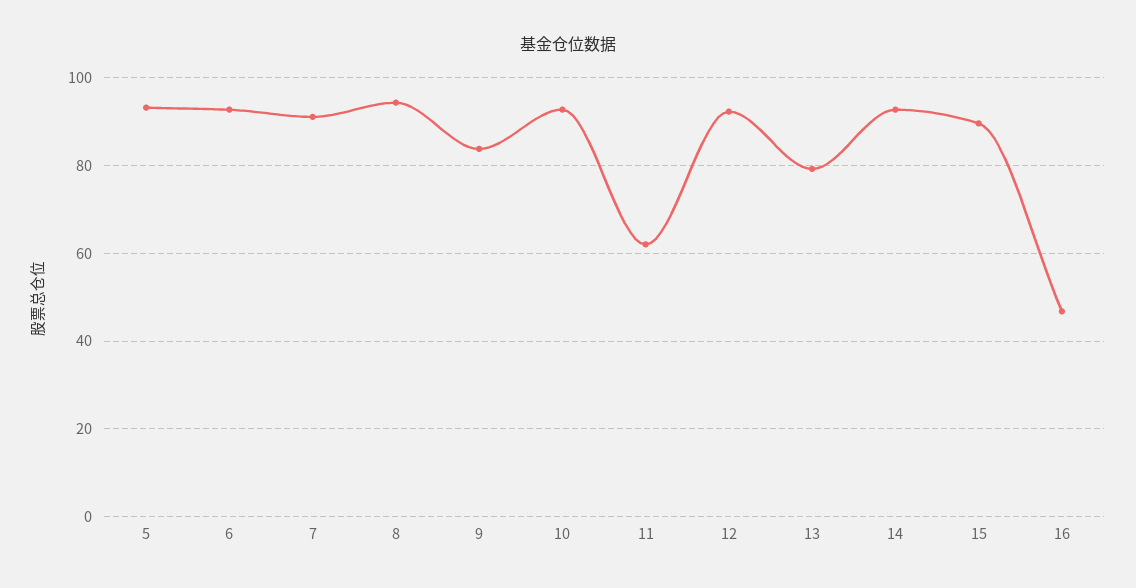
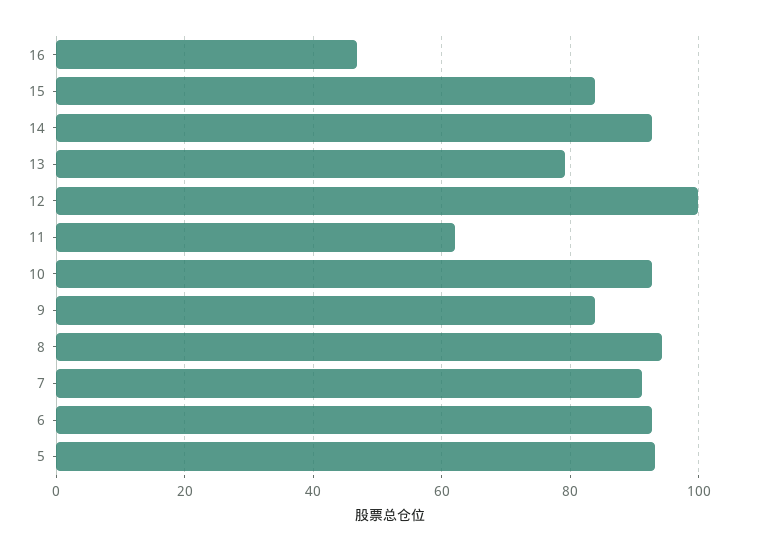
  {
    "5": 94,
    "6": 92,
    "7": 92,
    "8": 94,
    "9": 84,
    "10": 92,
    "11": 62,
-   "12": 92,
+   "12": 100,
    "13": 80,
    "14": 92,
-   "15": 90,
+   "15": 84,
    "16": 46
  }

